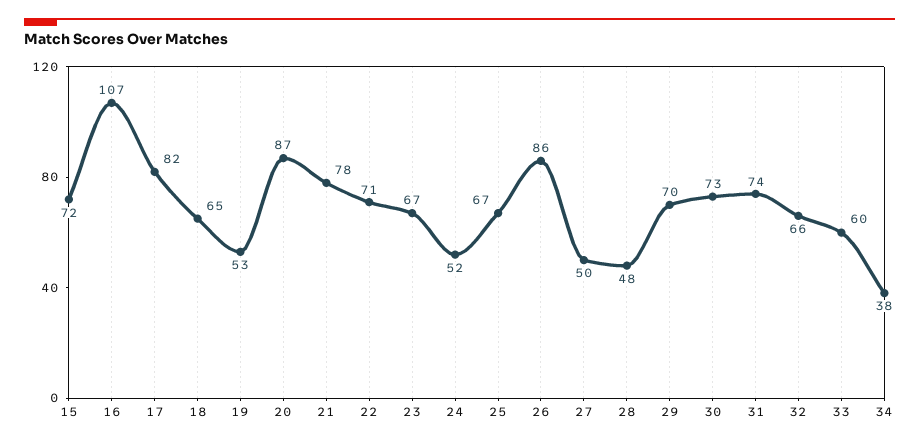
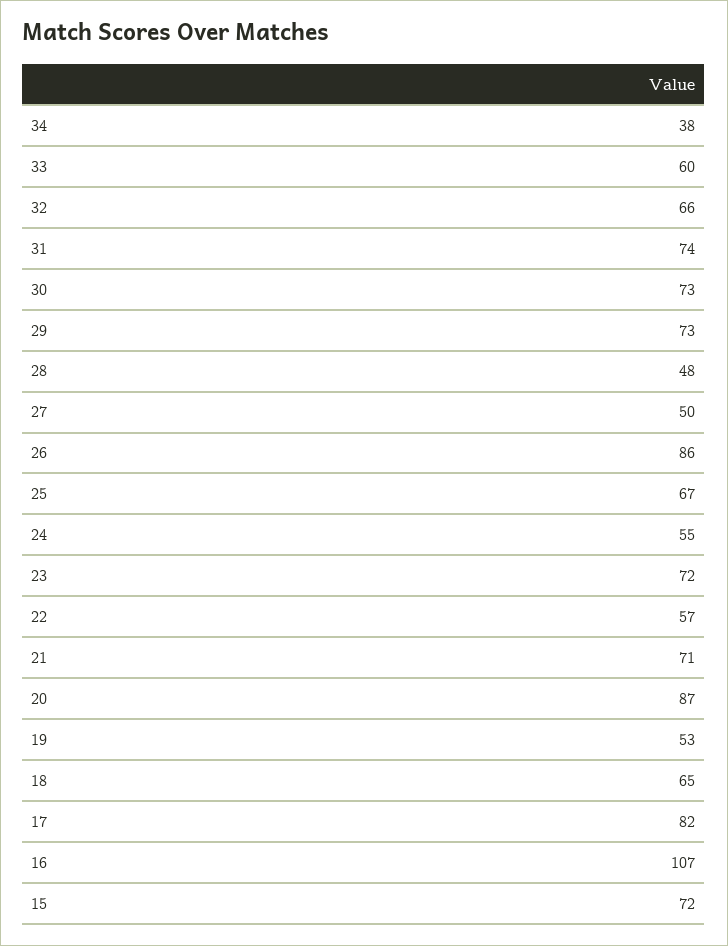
  {
    "15": 72,
    "16": 107,
    "17": 82,
    "18": 65,
    "19": 53,
    "20": 87,
-   "21": 78,
+   "21": 71,
-   "22": 71,
+   "22": 57,
-   "23": 67,
+   "23": 72,
-   "24": 52,
+   "24": 55,
    "25": 67,
    "26": 86,
    "27": 50,
    "28": 48,
-   "29": 70,
+   "29": 73,
    "30": 73,
    "31": 74,
    "32": 66,
    "33": 60,
    "34": 38
  }

